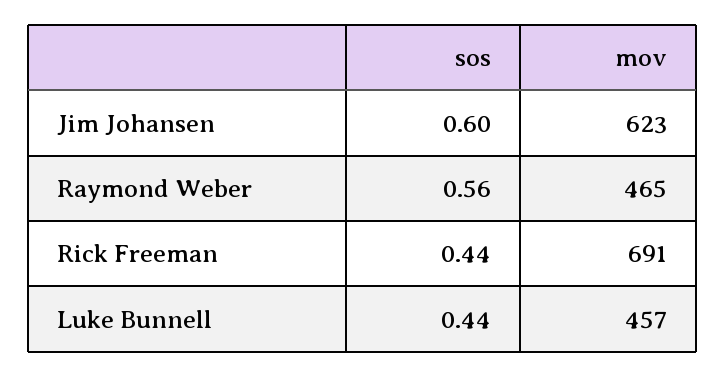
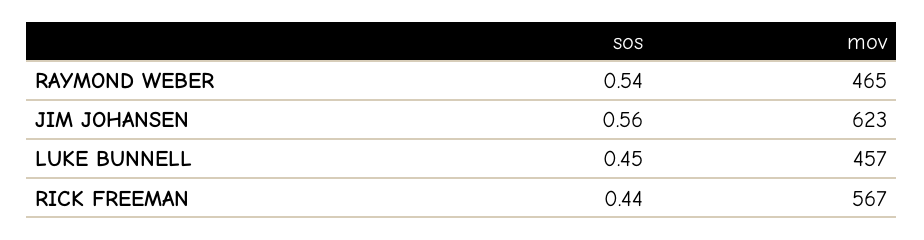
  {
    "sos": {
-     "Jim Johansen": 0.6,
+     "Jim Johansen": 0.56,
-     "Raymond Weber": 0.56,
+     "Raymond Weber": 0.54,
      "Rick Freeman": 0.44,
-     "Luke Bunnell": 0.44
+     "Luke Bunnell": 0.45
    },
    "mov": {
      "Jim Johansen": 623,
      "Raymond Weber": 465,
-     "Rick Freeman": 691,
+     "Rick Freeman": 567,
      "Luke Bunnell": 457
    }
  }

